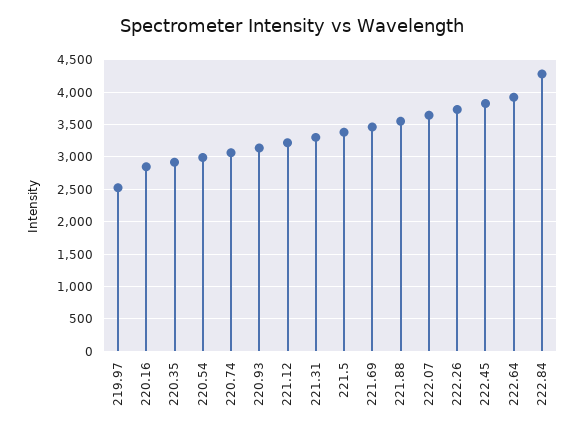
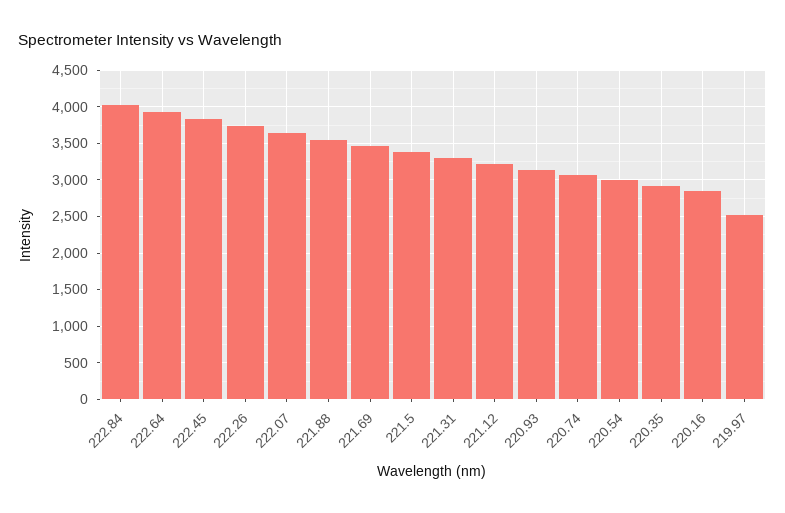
  {
    "219.97": 2500,
    "220.16": 2800,
    "220.35": 2900,
    "220.54": 3000,
    "220.74": 3100,
    "220.93": 3100,
    "221.12": 3200,
    "221.31": 3300,
    "221.5": 3400,
    "221.69": 3500,
    "221.88": 3600,
    "222.07": 3600,
    "222.26": 3700,
    "222.45": 3800,
    "222.64": 3900,
-   "222.84": 4300
+   "222.84": 4000
  }

